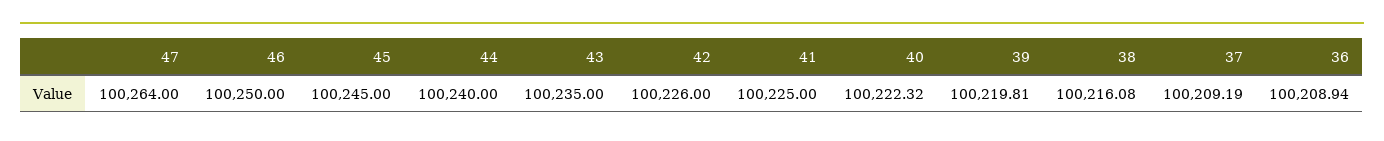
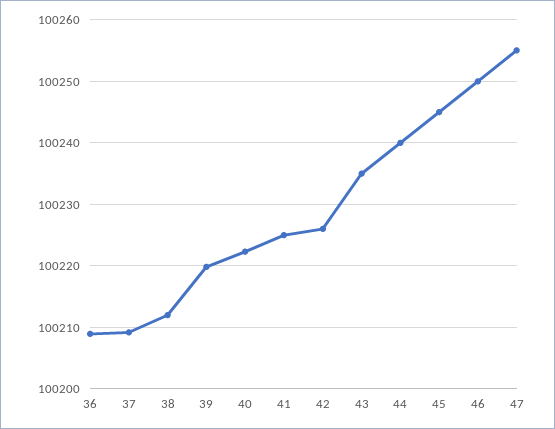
  {
-   "47": 100264,
+   "47": 100255,
    "46": 100250,
    "45": 100245,
    "44": 100240,
    "43": 100235,
    "42": 100226,
    "41": 100225,
    "40": 100222.32,
    "39": 100219.81,
-   "38": 100216.08,
+   "38": 100212,
    "37": 100209.19,
    "36": 100208.94
  }

